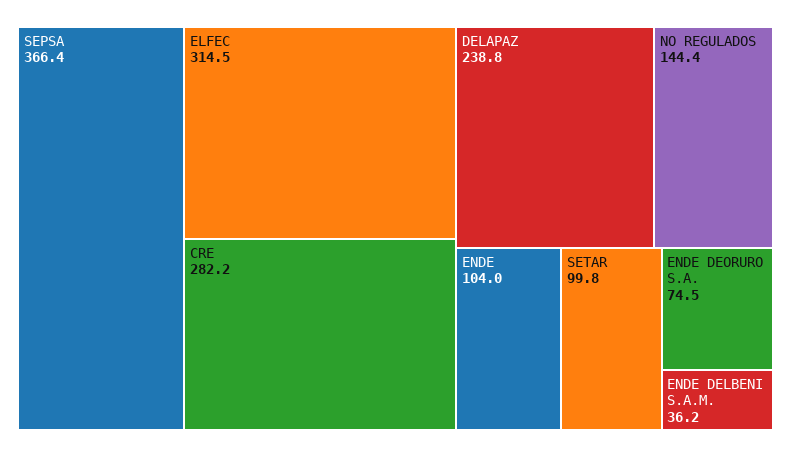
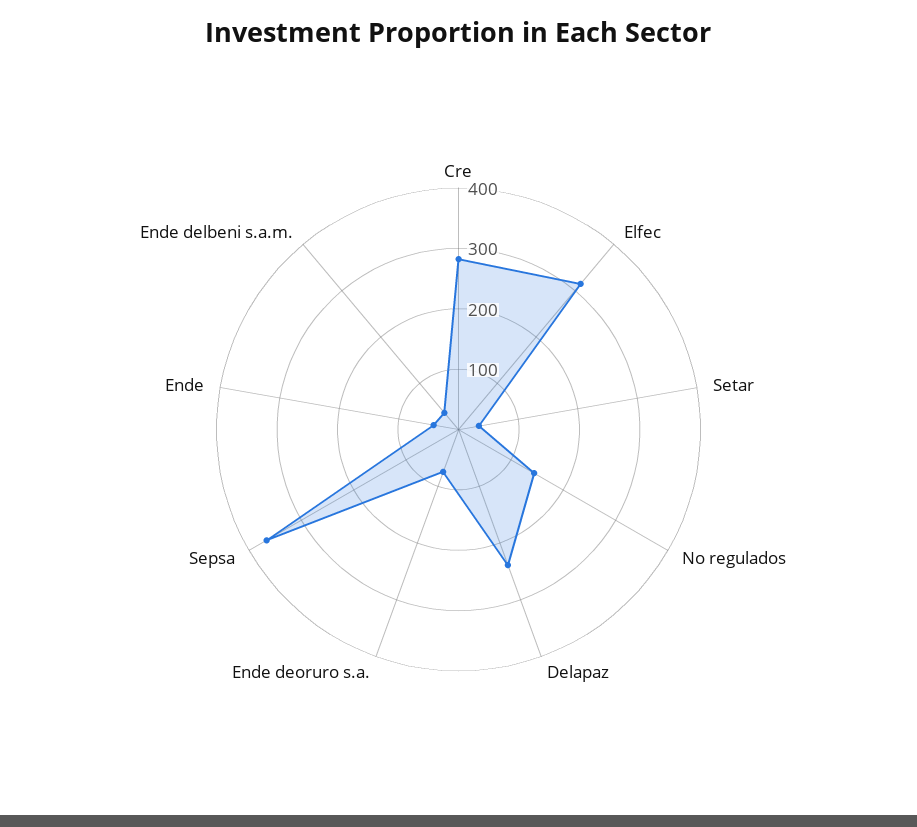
  {
    "SEPSA": 366.4,
    "ELFEC": 314.5,
    "CRE": 282.2,
    "DELAPAZ": 238.8,
    "NO REGULADOS": 144.4,
-   "ENDE": 104,
+   "ENDE": 40,
-   "SETAR": 99.8,
+   "SETAR": 40,
    "ENDE DEORURO S.A.": 74.5,
    "ENDE DELBENI S.A.M.": 36.2
  }

